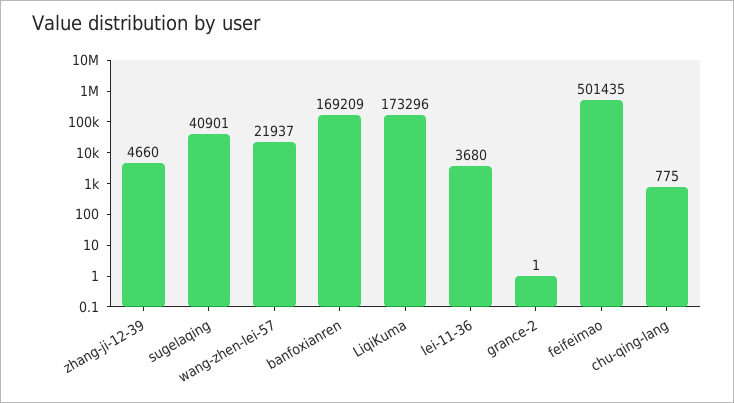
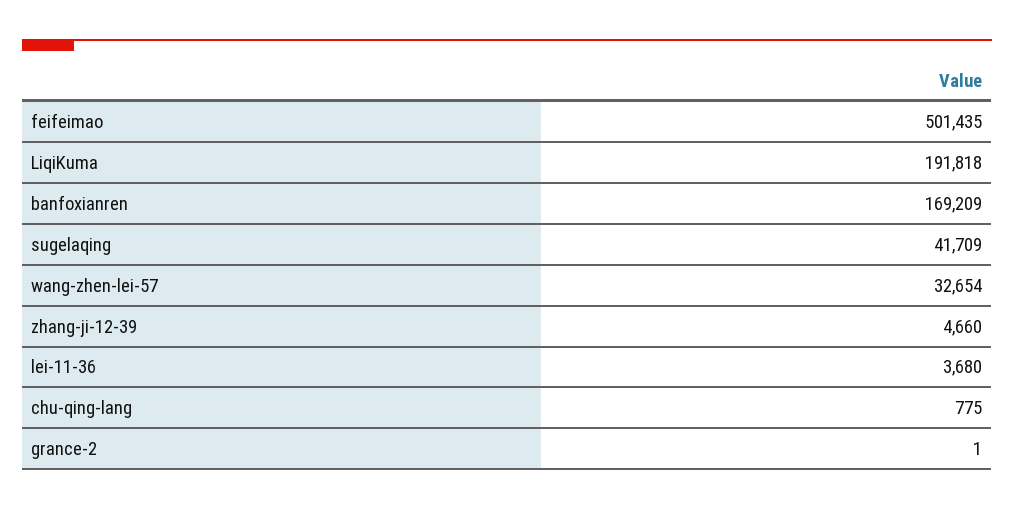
  {
    "zhang-ji-12-39": 4660,
-   "sugelaqing": 40901,
+   "sugelaqing": 41709,
-   "wang-zhen-lei-57": 21937,
+   "wang-zhen-lei-57": 32654,
    "banfoxianren": 169209,
-   "LiqiKuma": 173296,
+   "LiqiKuma": 191818,
    "lei-11-36": 3680,
    "grance-2": 1,
    "feifeimao": 501435,
    "chu-qing-lang": 775
  }

